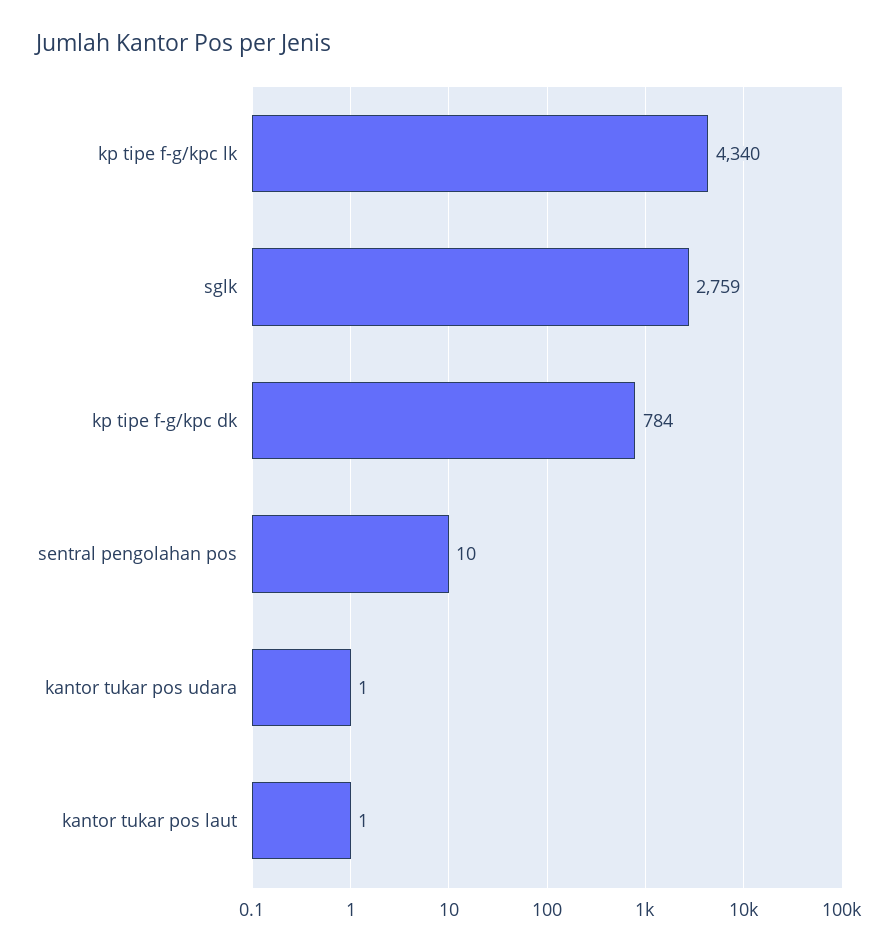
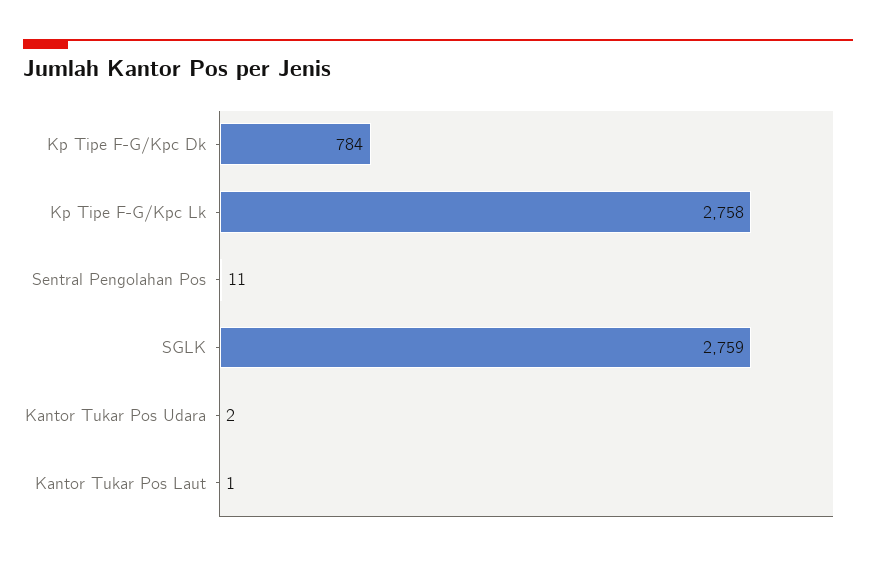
  {
-   "kp tipe f-g/kpc lk": 4340,
+   "kp tipe f-g/kpc lk": 2758,
    "sglk": 2759,
    "kp tipe f-g/kpc dk": 784,
-   "sentral pengolahan pos": 10,
+   "sentral pengolahan pos": 11,
-   "kantor tukar pos udara": 1,
+   "kantor tukar pos udara": 2,
    "kantor tukar pos laut": 1
  }

